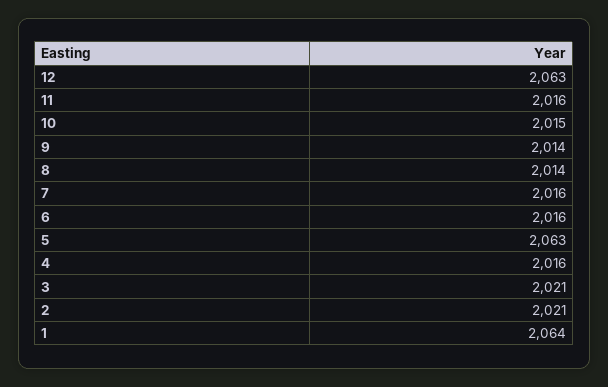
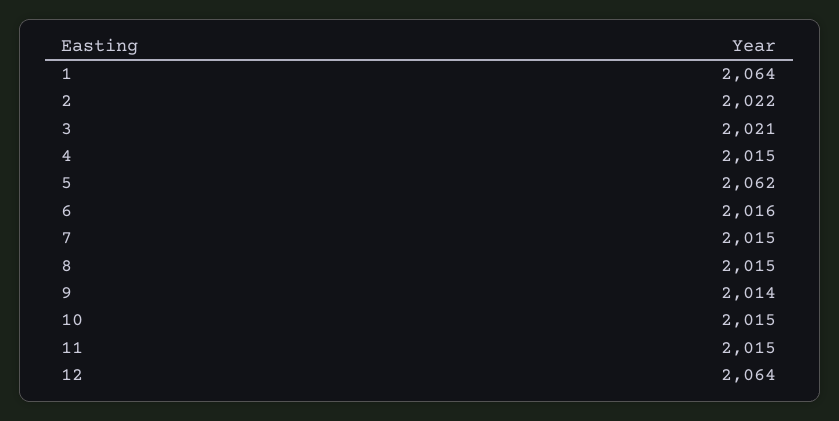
  {
-   "12": 2063,
+   "12": 2064,
-   "11": 2016,
+   "11": 2015,
    "10": 2015,
    "9": 2014,
-   "8": 2014,
+   "8": 2015,
-   "7": 2016,
+   "7": 2015,
    "6": 2016,
-   "5": 2063,
+   "5": 2062,
-   "4": 2016,
+   "4": 2015,
    "3": 2021,
-   "2": 2021,
+   "2": 2022,
    "1": 2064
  }

